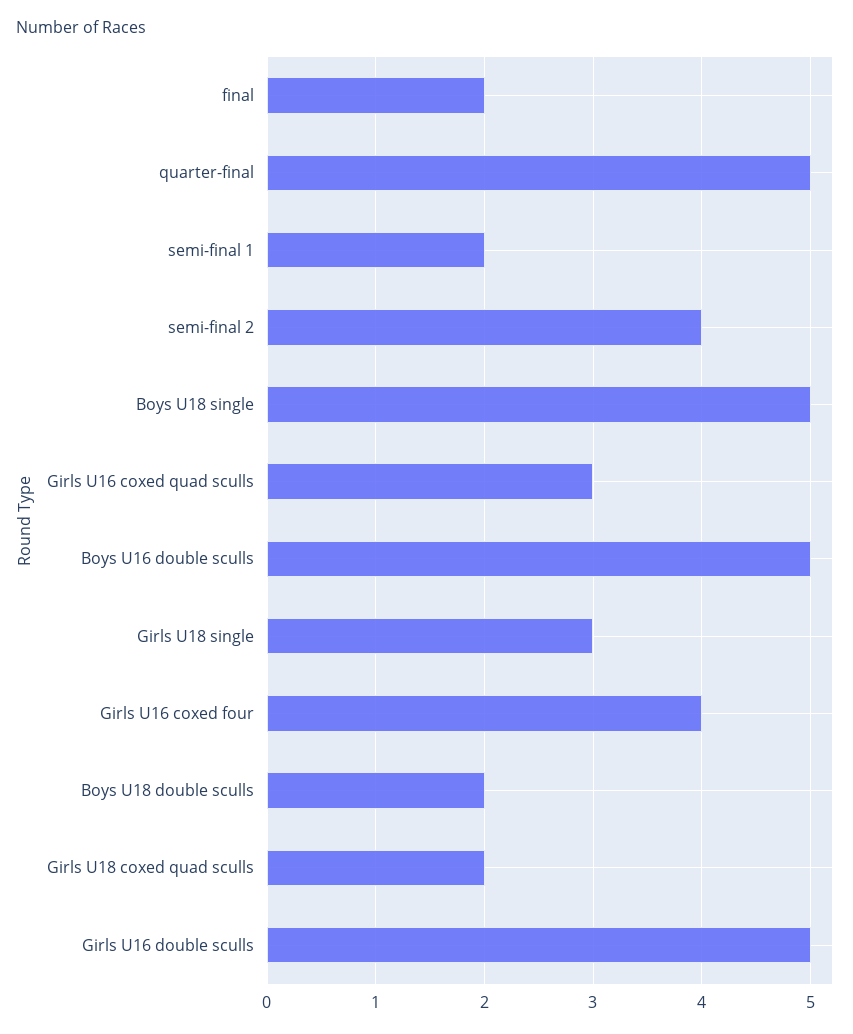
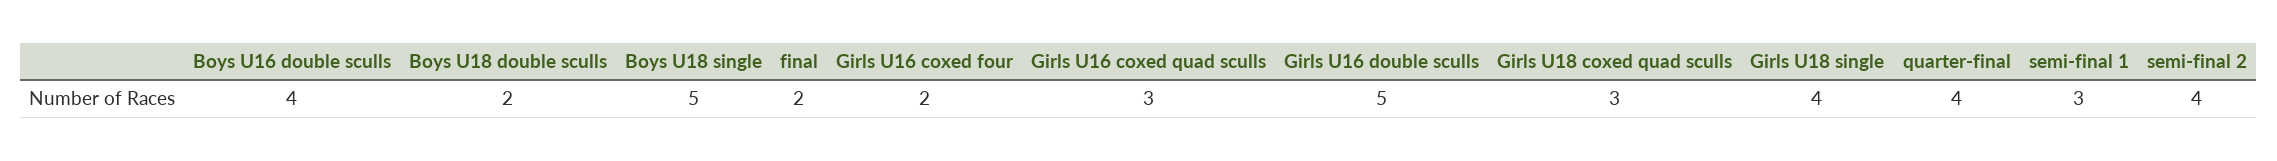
  {
    "final": 2,
-   "quarter-final": 5,
+   "quarter-final": 4,
-   "semi-final 1": 2,
+   "semi-final 1": 3,
    "semi-final 2": 4,
    "Boys U18 single": 5,
    "Girls U16 coxed quad sculls": 3,
-   "Boys U16 double sculls": 5,
+   "Boys U16 double sculls": 4,
-   "Girls U18 single": 3,
+   "Girls U18 single": 4,
-   "Girls U16 coxed four": 4,
+   "Girls U16 coxed four": 2,
    "Boys U18 double sculls": 2,
-   "Girls U18 coxed quad sculls": 2,
+   "Girls U18 coxed quad sculls": 3,
    "Girls U16 double sculls": 5
  }

